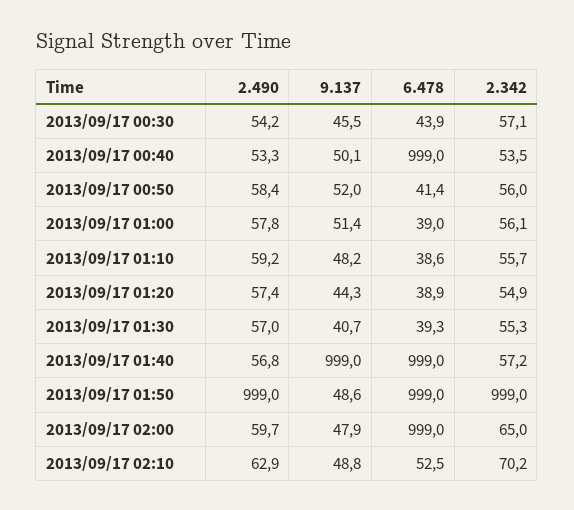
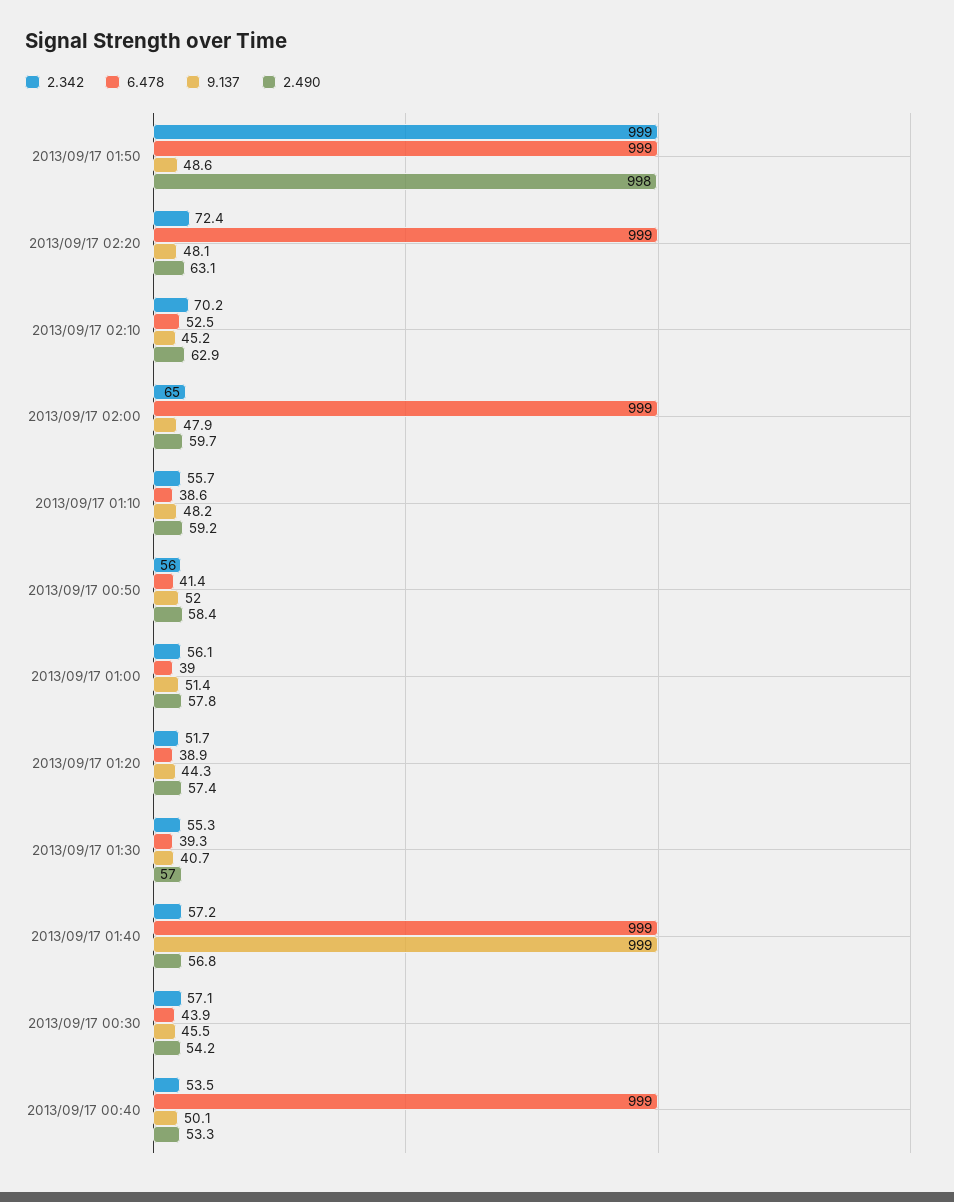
  {
    "2.490": {
      "2013/09/17 00:30": 54.2,
      "2013/09/17 00:40": 53.3,
      "2013/09/17 00:50": 58.4,
      "2013/09/17 01:00": 57.8,
      "2013/09/17 01:10": 59.2,
      "2013/09/17 01:20": 57.4,
      "2013/09/17 01:30": 57,
      "2013/09/17 01:40": 56.8,
-     "2013/09/17 01:50": 999,
+     "2013/09/17 01:50": 998,
      "2013/09/17 02:00": 59.7,
-     "2013/09/17 02:10": 62.9
+     "2013/09/17 02:10": 62.9,
+     "2013/09/17 02:20": 63.1
    },
    "9.137": {
      "2013/09/17 00:30": 45.5,
      "2013/09/17 00:40": 50.1,
      "2013/09/17 00:50": 52,
      "2013/09/17 01:00": 51.4,
      "2013/09/17 01:10": 48.2,
      "2013/09/17 01:20": 44.3,
      "2013/09/17 01:30": 40.7,
      "2013/09/17 01:40": 999,
      "2013/09/17 01:50": 48.6,
      "2013/09/17 02:00": 47.9,
-     "2013/09/17 02:10": 48.8
+     "2013/09/17 02:10": 45.2,
+     "2013/09/17 02:20": 48.1
    },
    "6.478": {
      "2013/09/17 00:30": 43.9,
      "2013/09/17 00:40": 999,
      "2013/09/17 00:50": 41.4,
      "2013/09/17 01:00": 39,
      "2013/09/17 01:10": 38.6,
      "2013/09/17 01:20": 38.9,
      "2013/09/17 01:30": 39.3,
      "2013/09/17 01:40": 999,
      "2013/09/17 01:50": 999,
      "2013/09/17 02:00": 999,
-     "2013/09/17 02:10": 52.5
+     "2013/09/17 02:10": 52.5,
+     "2013/09/17 02:20": 999
    },
    "2.342": {
      "2013/09/17 00:30": 57.1,
      "2013/09/17 00:40": 53.5,
      "2013/09/17 00:50": 56,
      "2013/09/17 01:00": 56.1,
      "2013/09/17 01:10": 55.7,
-     "2013/09/17 01:20": 54.9,
+     "2013/09/17 01:20": 51.7,
      "2013/09/17 01:30": 55.3,
      "2013/09/17 01:40": 57.2,
      "2013/09/17 01:50": 999,
      "2013/09/17 02:00": 65,
-     "2013/09/17 02:10": 70.2
+     "2013/09/17 02:10": 70.2,
+     "2013/09/17 02:20": 72.4
    }
  }

